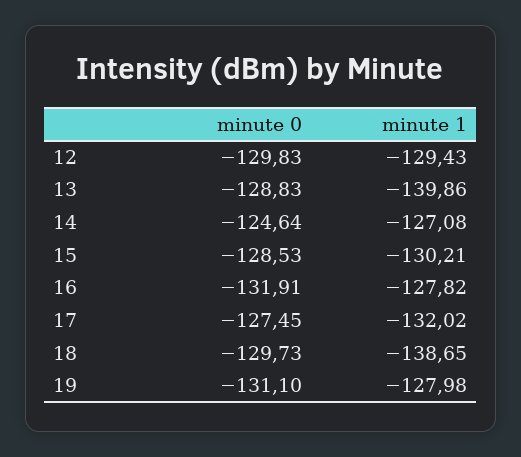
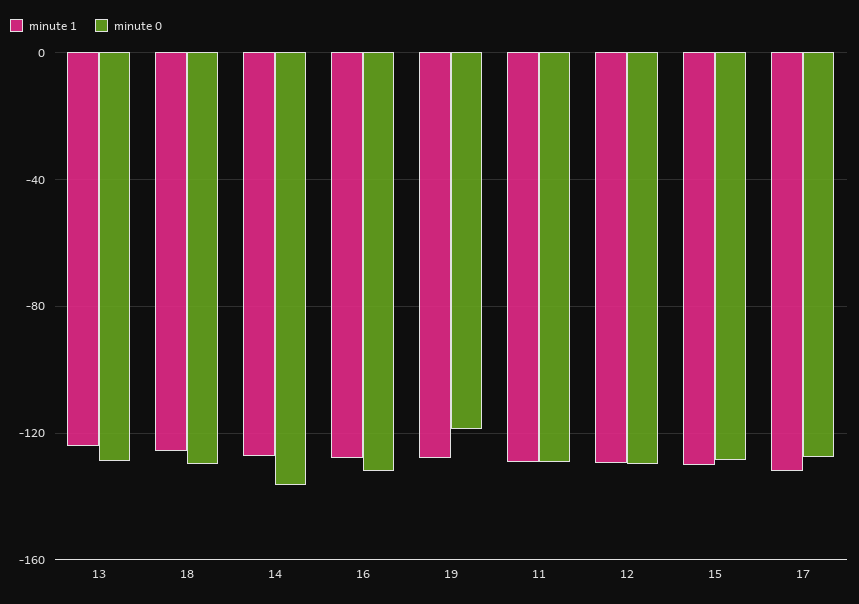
  {
    "minute 0": {
      "12": -129.83,
      "13": -128.83,
-     "14": -124.64,
+     "14": -135,
      "15": -128.53,
      "16": -131.91,
      "17": -127.45,
      "18": -129.73,
-     "19": -131.1
+     "19": -120,
+     "11": -130
    },
    "minute 1": {
      "12": -129.43,
-     "13": -139.86,
+     "13": -125,
      "14": -127.08,
      "15": -130.21,
      "16": -127.82,
      "17": -132.02,
-     "18": -138.65,
+     "18": -125,
-     "19": -127.98
+     "19": -127.98,
+     "11": -130
    }
  }

